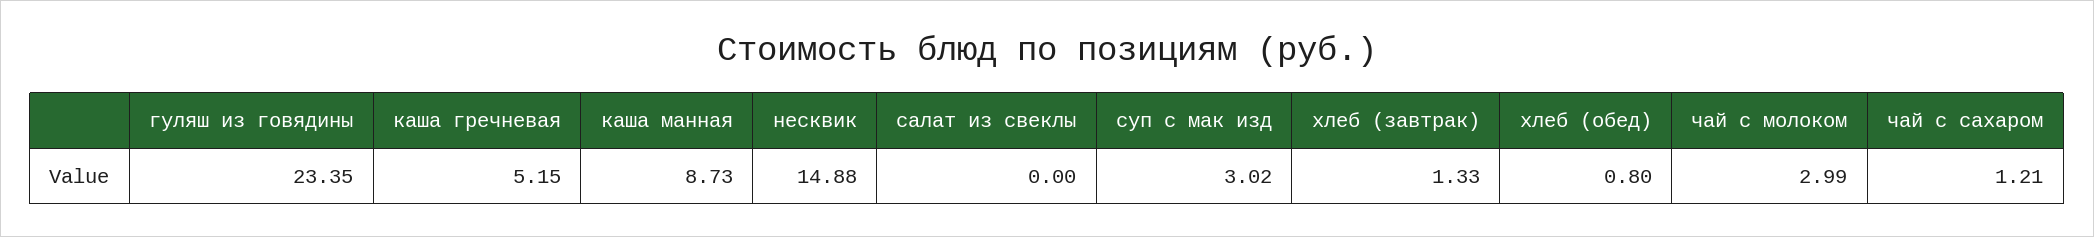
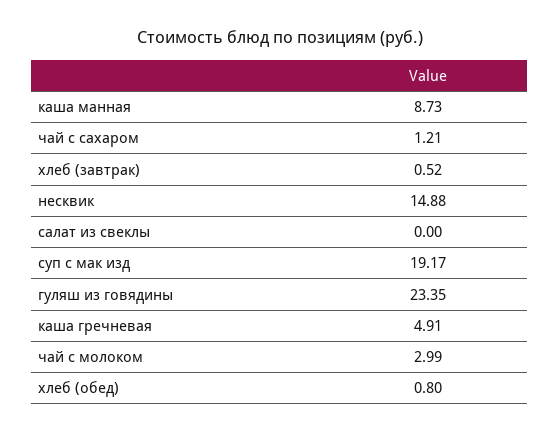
  {
    "гуляш из говядины": 23.35,
-   "каша гречневая": 5.15,
+   "каша гречневая": 4.91,
    "каша манная": 8.73,
    "несквик": 14.88,
    "салат из свеклы": 0,
-   "суп с мак изд": 3.02,
+   "суп с мак изд": 19.17,
-   "хлеб (завтрак)": 1.33,
+   "хлеб (завтрак)": 0.52,
    "хлеб (обед)": 0.8,
    "чай с молоком": 2.99,
    "чай с сахаром": 1.21
  }

